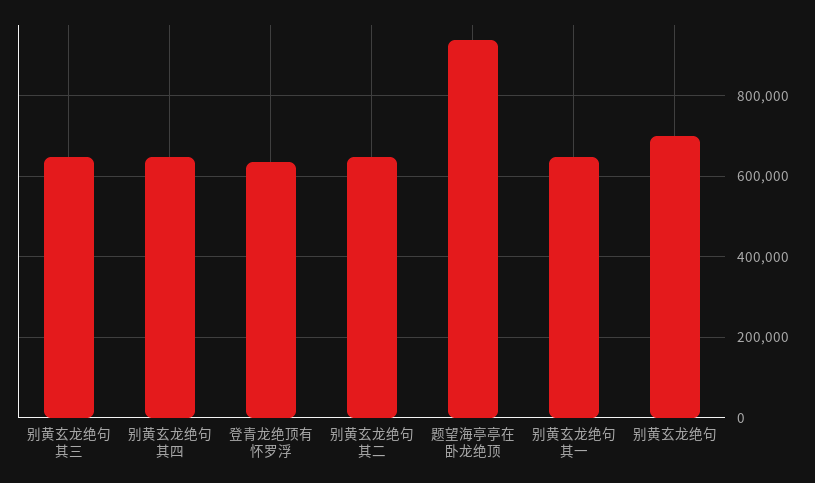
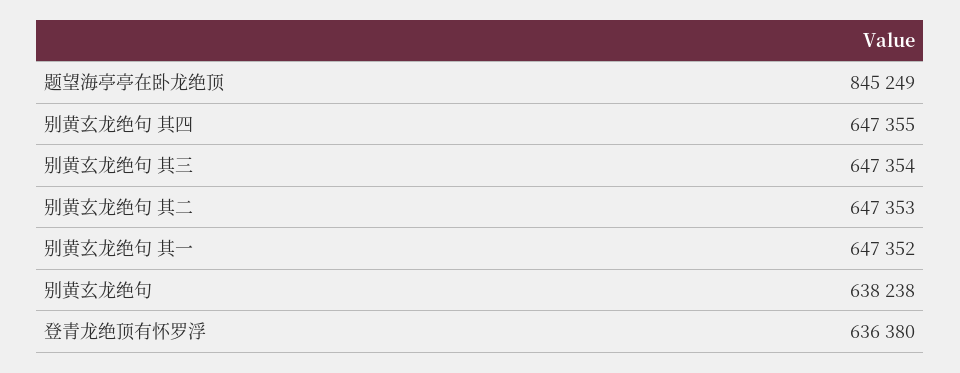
  {
    "别黄玄龙绝句 其三": 647354,
    "别黄玄龙绝句 其四": 647355,
    "登青龙绝顶有怀罗浮": 636380,
    "别黄玄龙绝句 其二": 647353,
-   "题望海亭亭在卧龙绝顶": 940000,
+   "题望海亭亭在卧龙绝顶": 845249,
    "别黄玄龙绝句 其一": 647352,
-   "别黄玄龙绝句": 700000
+   "别黄玄龙绝句": 638238
  }

